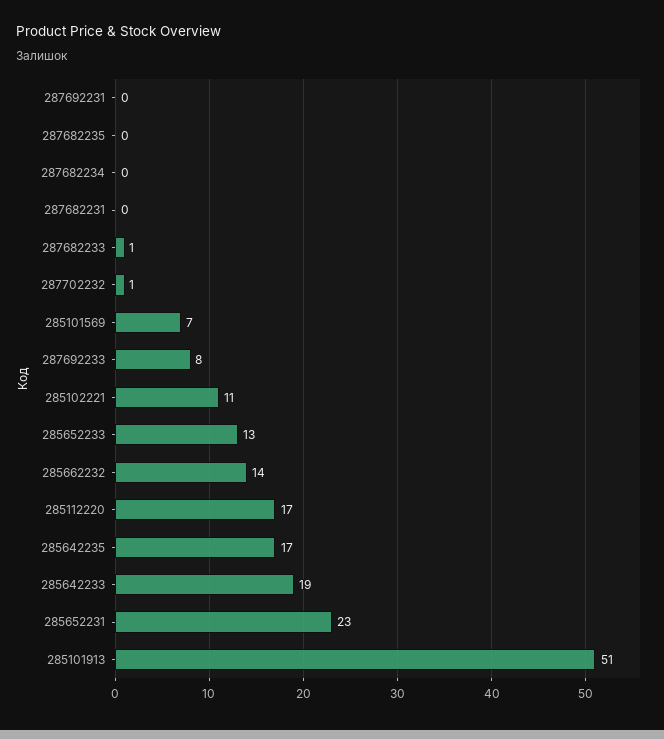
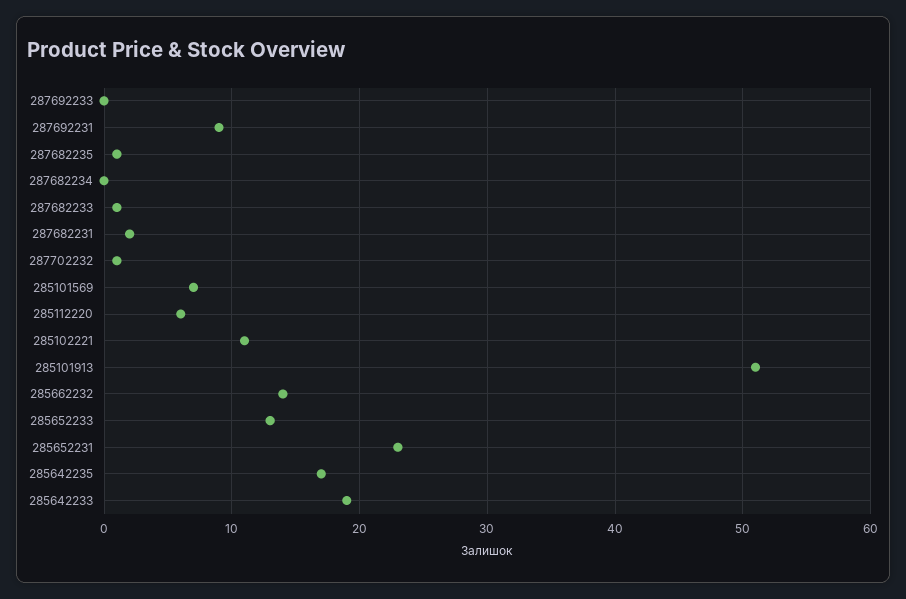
  {
-   "287692231": 0,
+   "287692231": 9,
-   "287682235": 0,
+   "287682235": 1,
    "287682234": 0,
-   "287682231": 0,
+   "287682231": 2,
    "287682233": 1,
    "287702232": 1,
    "285101569": 7,
-   "287692233": 8,
+   "287692233": 0,
    "285102221": 11,
    "285652233": 13,
    "285662232": 14,
-   "285112220": 17,
+   "285112220": 6,
    "285642235": 17,
    "285642233": 19,
    "285652231": 23,
    "285101913": 51
  }

